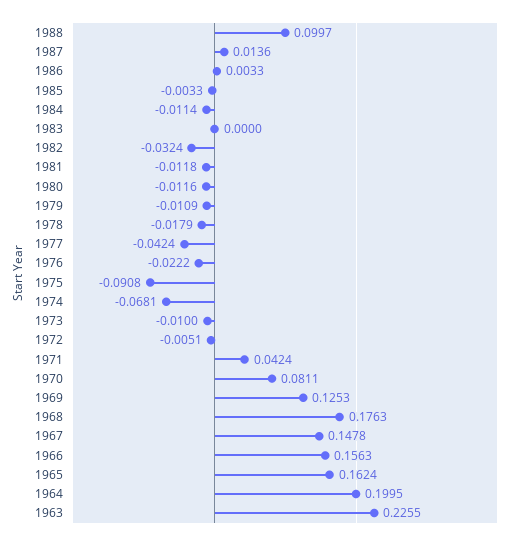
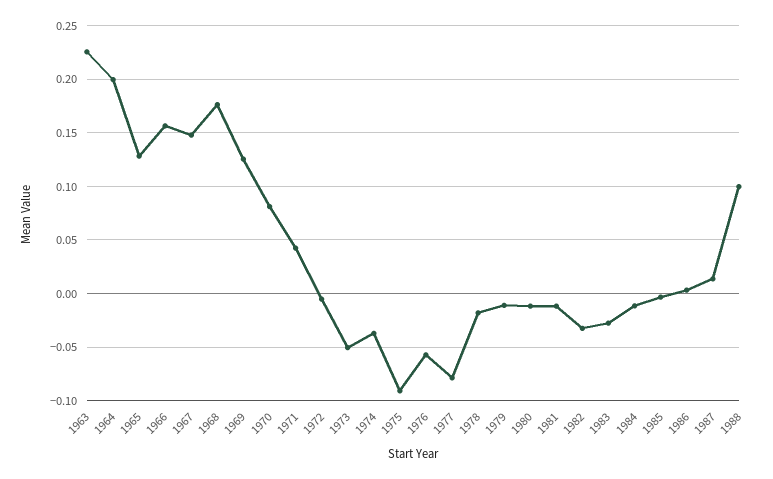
  {
    "1988": 0.0997,
    "1987": 0.0136,
    "1986": 0.0033,
    "1985": -0.0033,
    "1984": -0.0114,
-   "1983": 0,
+   "1983": -0.03,
    "1982": -0.0324,
    "1981": -0.0118,
    "1980": -0.0116,
    "1979": -0.0109,
    "1978": -0.0179,
-   "1977": -0.0424,
+   "1977": -0.08,
-   "1976": -0.0222,
+   "1976": -0.06,
    "1975": -0.0908,
-   "1974": -0.0681,
+   "1974": -0.04,
-   "1973": -0.01,
+   "1973": -0.05,
    "1972": -0.0051,
    "1971": 0.0424,
    "1970": 0.0811,
    "1969": 0.1253,
    "1968": 0.1763,
    "1967": 0.1478,
    "1966": 0.1563,
-   "1965": 0.1624,
+   "1965": 0.13,
    "1964": 0.1995,
    "1963": 0.2255
  }

